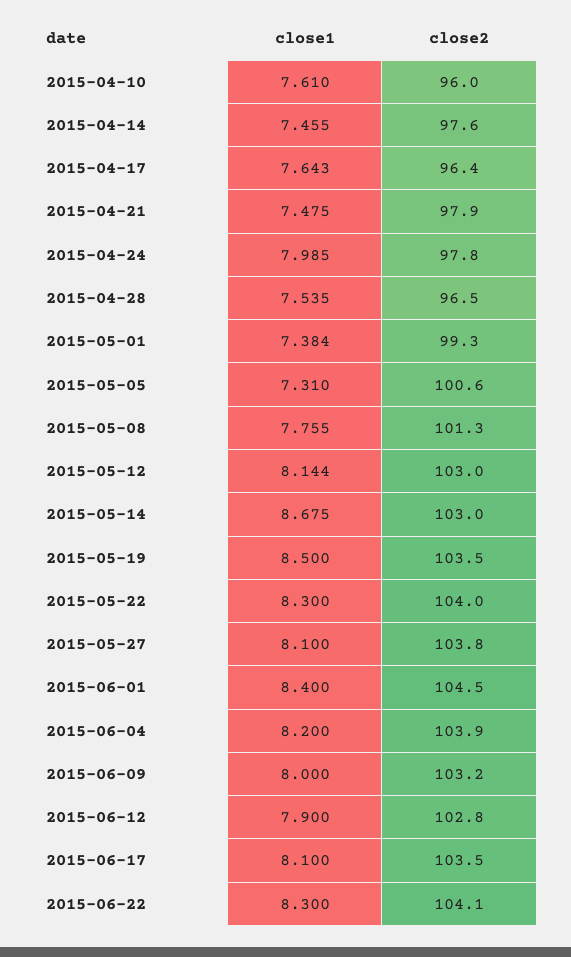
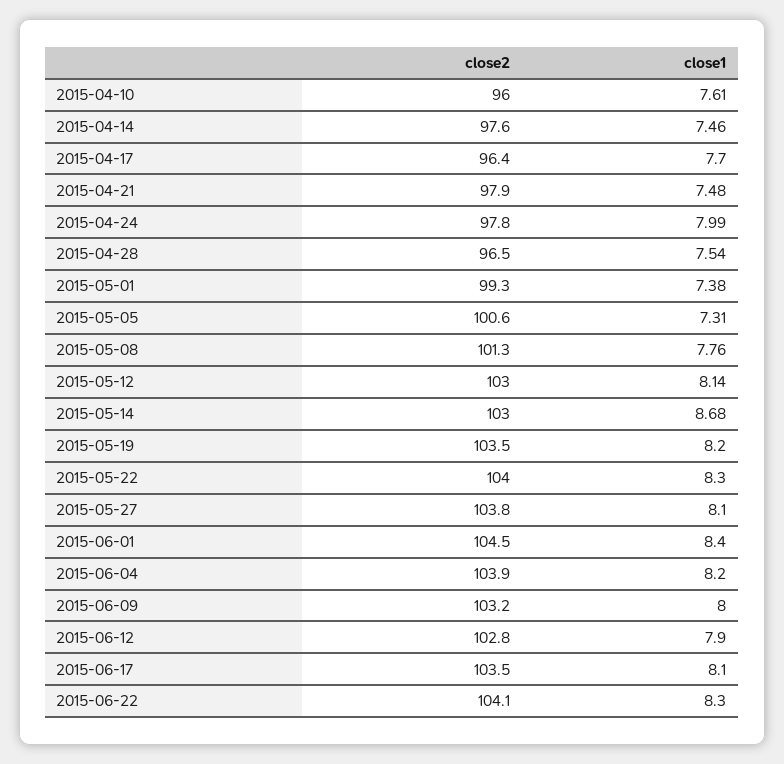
  {
    "close1": {
      "2015-04-10": 7.61,
      "2015-04-14": 7.455,
-     "2015-04-17": 7.643,
+     "2015-04-17": 7.7,
      "2015-04-21": 7.475,
      "2015-04-24": 7.985,
      "2015-04-28": 7.535,
      "2015-05-01": 7.384,
      "2015-05-05": 7.31,
      "2015-05-08": 7.755,
      "2015-05-12": 8.144,
      "2015-05-14": 8.675,
-     "2015-05-19": 8.5,
+     "2015-05-19": 8.2,
      "2015-05-22": 8.3,
      "2015-05-27": 8.1,
      "2015-06-01": 8.4,
      "2015-06-04": 8.2,
      "2015-06-09": 8,
      "2015-06-12": 7.9,
      "2015-06-17": 8.1,
      "2015-06-22": 8.3
    },
    "close2": {
      "2015-04-10": 96,
      "2015-04-14": 97.6,
      "2015-04-17": 96.4,
      "2015-04-21": 97.9,
      "2015-04-24": 97.8,
      "2015-04-28": 96.5,
      "2015-05-01": 99.3,
      "2015-05-05": 100.6,
      "2015-05-08": 101.3,
      "2015-05-12": 103,
      "2015-05-14": 103,
      "2015-05-19": 103.5,
      "2015-05-22": 104,
      "2015-05-27": 103.8,
      "2015-06-01": 104.5,
      "2015-06-04": 103.9,
      "2015-06-09": 103.2,
      "2015-06-12": 102.8,
      "2015-06-17": 103.5,
      "2015-06-22": 104.1
    }
  }

